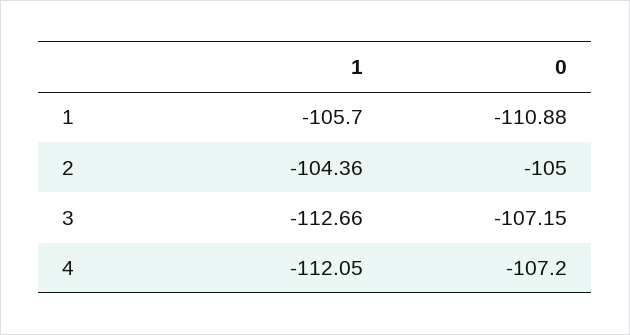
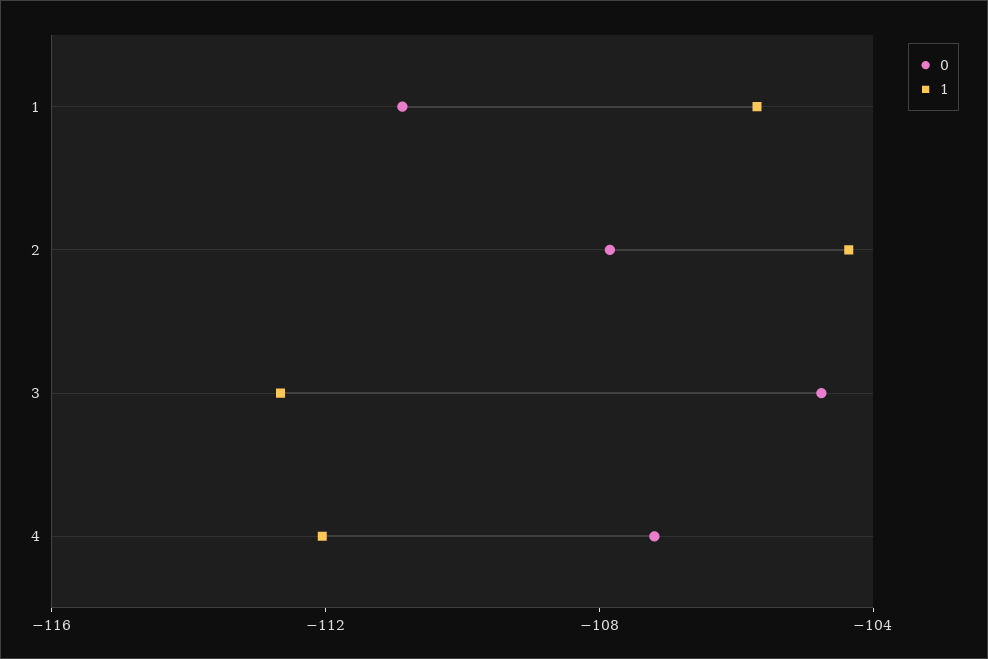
  {
    "1": {
      "1": -105.7,
      "2": -104.36,
      "3": -112.66,
      "4": -112.05
    },
    "0": {
      "1": -110.88,
-     "2": -105,
+     "2": -108,
-     "3": -107.15,
+     "3": -105,
      "4": -107.2
    }
  }

